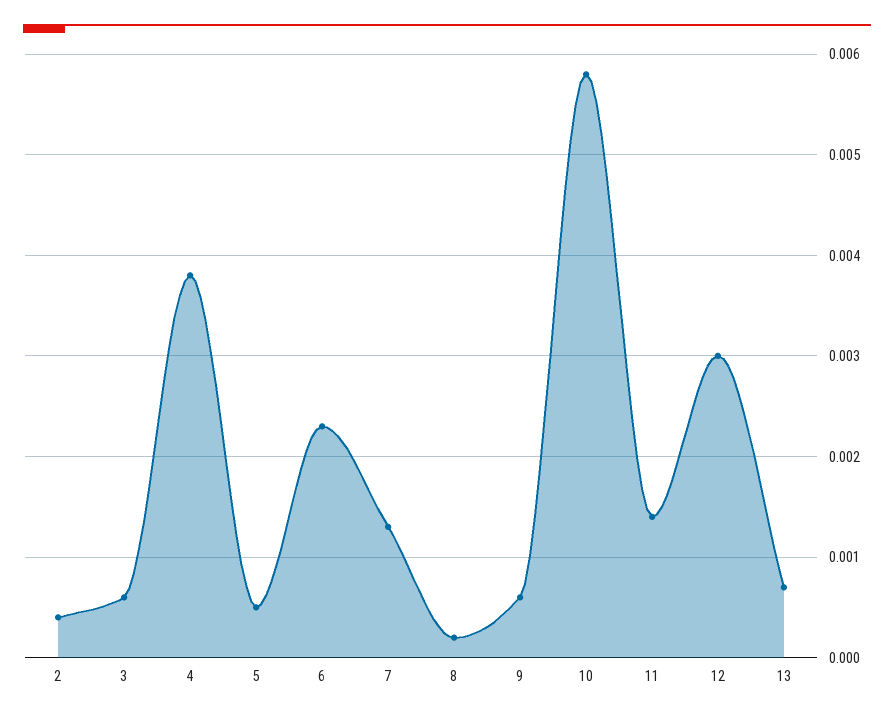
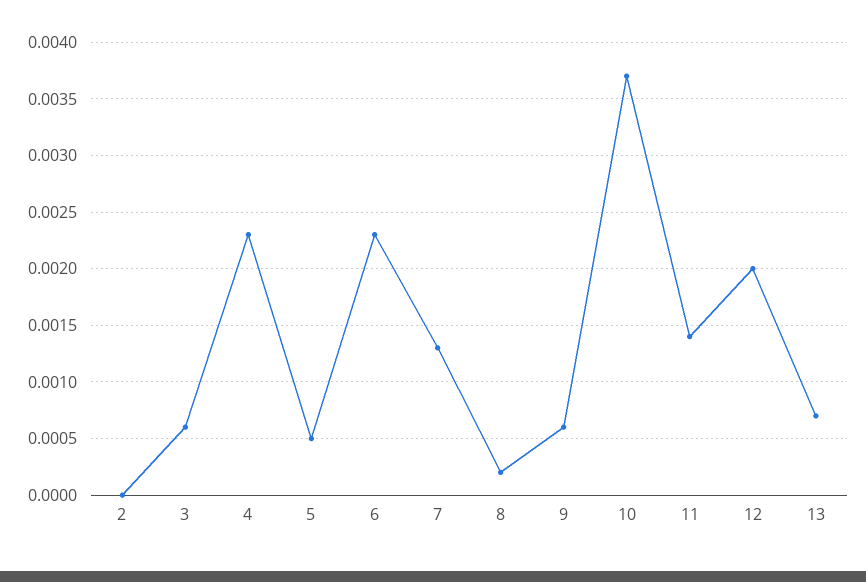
  {
-   "2": 0.0004,
+   "2": 0,
    "3": 0.0006,
-   "4": 0.0038,
+   "4": 0.0023,
    "5": 0.0005,
    "6": 0.0023,
    "7": 0.0013,
    "8": 0.0002,
    "9": 0.0006,
-   "10": 0.0058,
+   "10": 0.0037,
    "11": 0.0014,
-   "12": 0.003,
+   "12": 0.002,
    "13": 0.0007
  }

